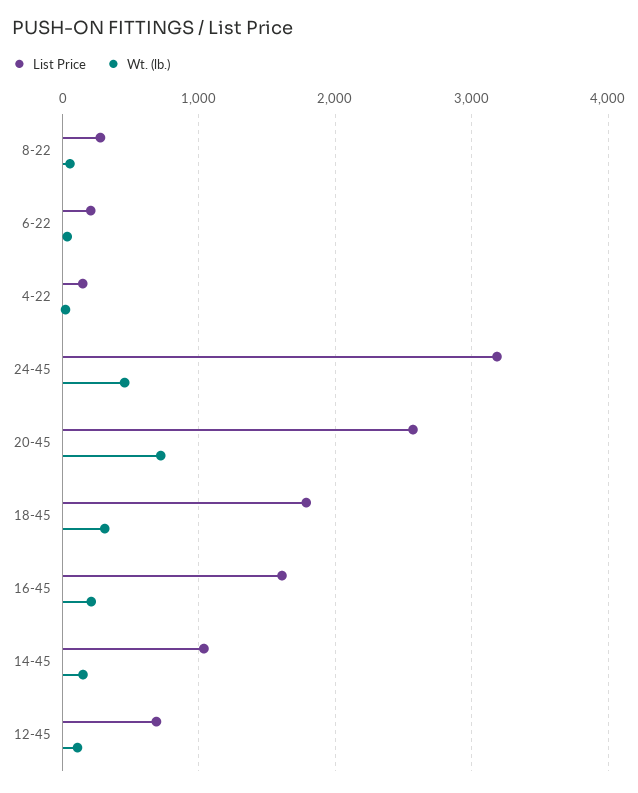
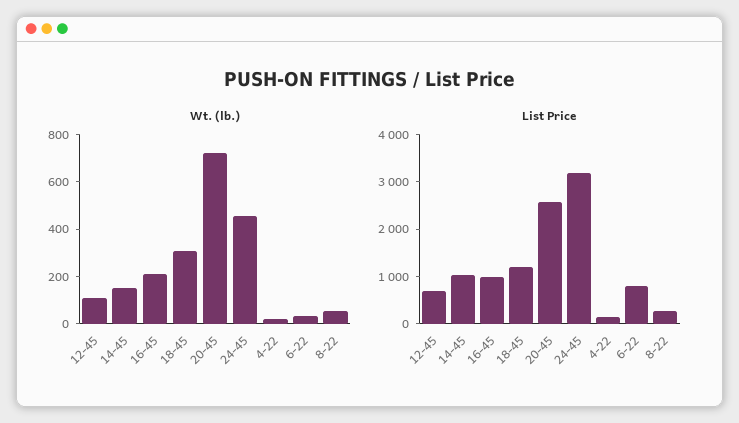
  {
    "List Price": {
      "8-22": 300,
-     "6-22": 200,
+     "6-22": 800,
      "4-22": 100,
      "24-45": 3200,
      "20-45": 2600,
-     "18-45": 1800,
+     "18-45": 1200,
-     "16-45": 1600,
+     "16-45": 1000,
      "14-45": 1000,
      "12-45": 700
    },
    "Wt. (lb.)": {
      "8-22": 50,
      "6-22": 50,
      "4-22": 0,
      "24-45": 450,
      "20-45": 700,
      "18-45": 300,
      "16-45": 200,
      "14-45": 150,
      "12-45": 100
    }
  }

